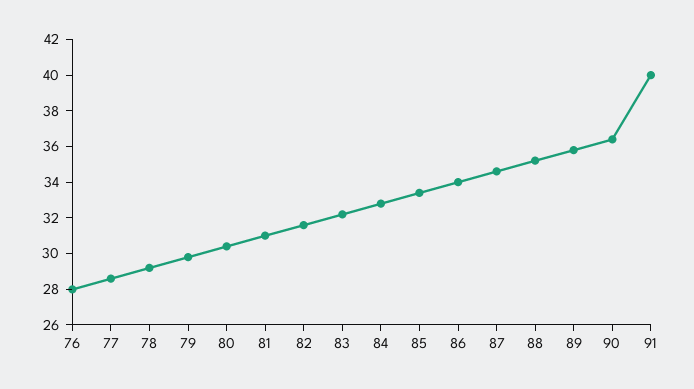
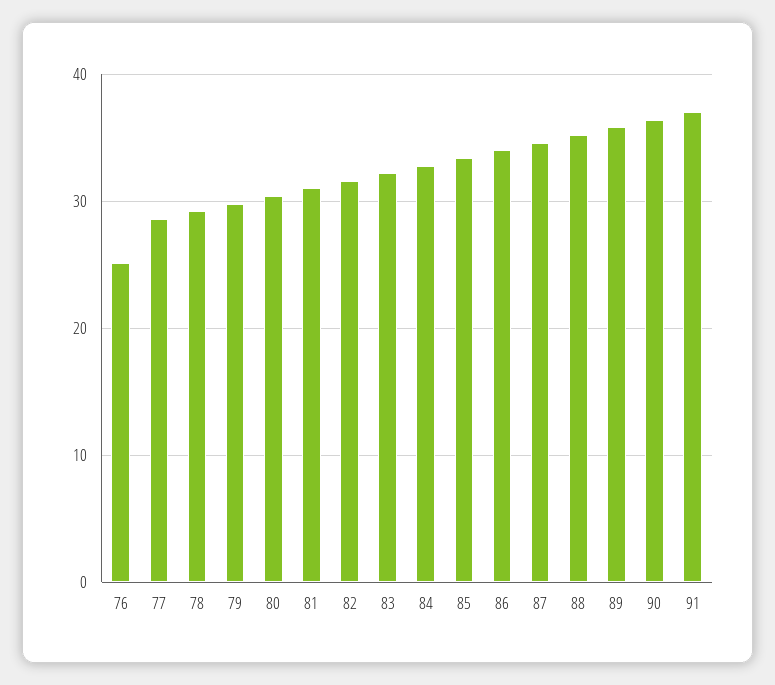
  {
-   "76": 28,
+   "76": 25,
    "77": 28.5,
    "78": 29,
    "79": 30,
    "80": 30.5,
    "81": 31,
    "82": 31.5,
    "83": 32,
    "84": 33,
    "85": 33.5,
    "86": 34,
    "87": 34.5,
    "88": 35,
    "89": 36,
    "90": 36.5,
-   "91": 40
+   "91": 37
  }

